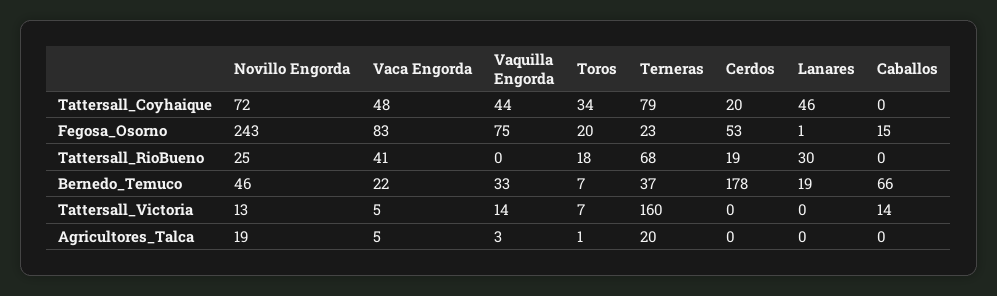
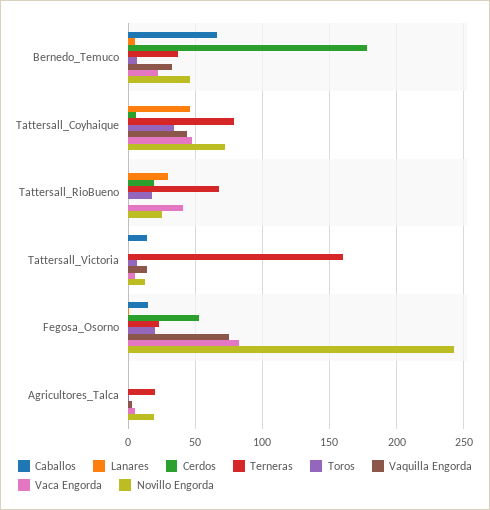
  {
    "Novillo Engorda": {
      "Tattersall_Coyhaique": 72,
      "Fegosa_Osorno": 243,
      "Tattersall_RioBueno": 25,
      "Bernedo_Temuco": 46,
      "Tattersall_Victoria": 13,
      "Agricultores_Talca": 19
    },
    "Vaca Engorda": {
      "Tattersall_Coyhaique": 48,
      "Fegosa_Osorno": 83,
      "Tattersall_RioBueno": 41,
      "Bernedo_Temuco": 22,
      "Tattersall_Victoria": 5,
      "Agricultores_Talca": 5
    },
    "Vaquilla Engorda": {
      "Tattersall_Coyhaique": 44,
      "Fegosa_Osorno": 75,
      "Tattersall_RioBueno": 0,
      "Bernedo_Temuco": 33,
      "Tattersall_Victoria": 14,
      "Agricultores_Talca": 3
    },
    "Toros": {
      "Tattersall_Coyhaique": 34,
      "Fegosa_Osorno": 20,
      "Tattersall_RioBueno": 18,
      "Bernedo_Temuco": 7,
      "Tattersall_Victoria": 7,
      "Agricultores_Talca": 1
    },
    "Terneras": {
      "Tattersall_Coyhaique": 79,
      "Fegosa_Osorno": 23,
      "Tattersall_RioBueno": 68,
      "Bernedo_Temuco": 37,
      "Tattersall_Victoria": 160,
      "Agricultores_Talca": 20
    },
    "Cerdos": {
-     "Tattersall_Coyhaique": 20,
+     "Tattersall_Coyhaique": 5,
      "Fegosa_Osorno": 53,
      "Tattersall_RioBueno": 19,
      "Bernedo_Temuco": 178,
      "Tattersall_Victoria": 0,
      "Agricultores_Talca": 0
    },
    "Lanares": {
      "Tattersall_Coyhaique": 46,
      "Fegosa_Osorno": 1,
      "Tattersall_RioBueno": 30,
-     "Bernedo_Temuco": 19,
+     "Bernedo_Temuco": 5,
      "Tattersall_Victoria": 0,
      "Agricultores_Talca": 0
    },
    "Caballos": {
      "Tattersall_Coyhaique": 0,
      "Fegosa_Osorno": 15,
      "Tattersall_RioBueno": 0,
      "Bernedo_Temuco": 66,
      "Tattersall_Victoria": 14,
      "Agricultores_Talca": 0
    }
  }

